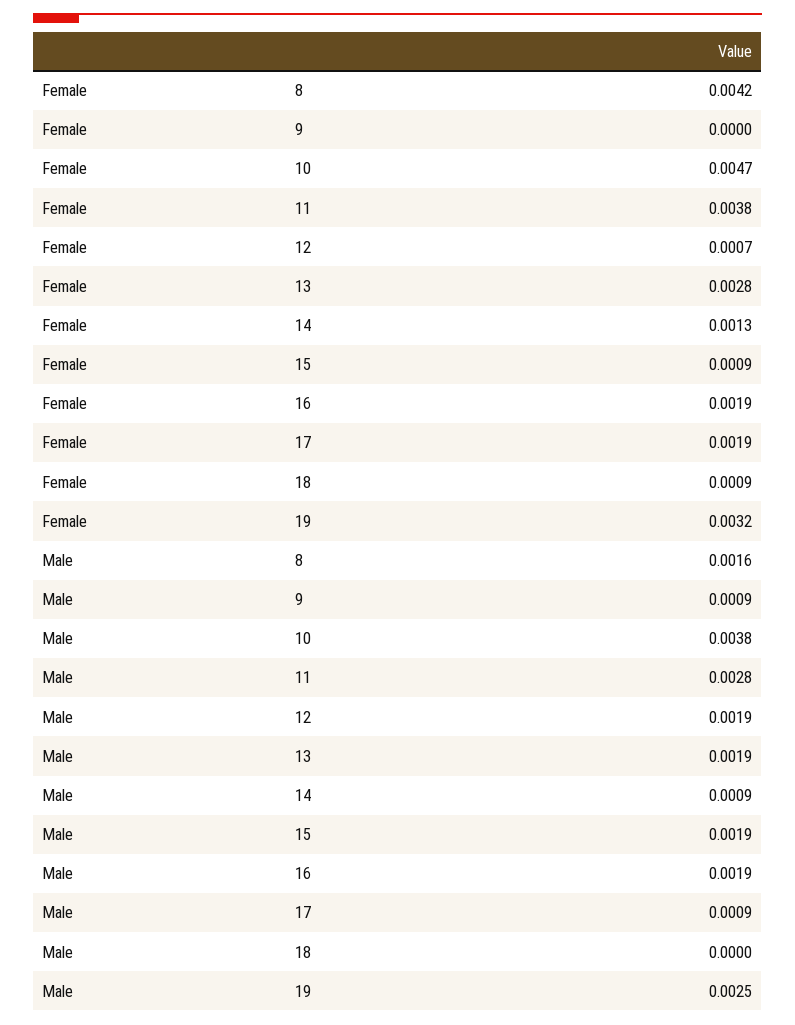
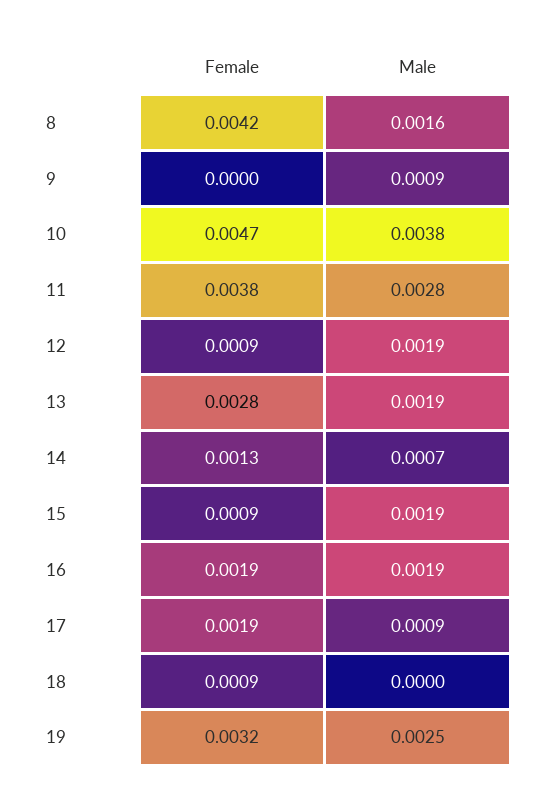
  {
    "Female": {
      "8": 0.0042,
      "9": 0,
      "10": 0.0047,
      "11": 0.0038,
-     "12": 0.0007,
+     "12": 0.0009,
      "13": 0.0028,
      "14": 0.0013,
      "15": 0.0009,
      "16": 0.0019,
      "17": 0.0019,
      "18": 0.0009,
      "19": 0.0032
    },
    "Male": {
      "8": 0.0016,
      "9": 0.0009,
      "10": 0.0038,
      "11": 0.0028,
      "12": 0.0019,
      "13": 0.0019,
-     "14": 0.0009,
+     "14": 0.0007,
      "15": 0.0019,
      "16": 0.0019,
      "17": 0.0009,
      "18": 0,
      "19": 0.0025
    }
  }

